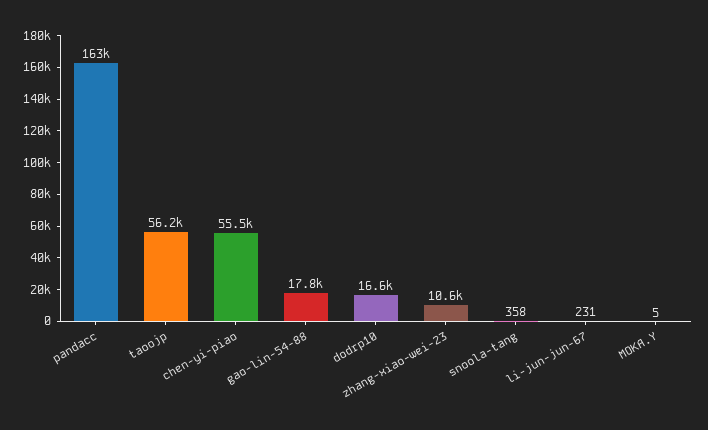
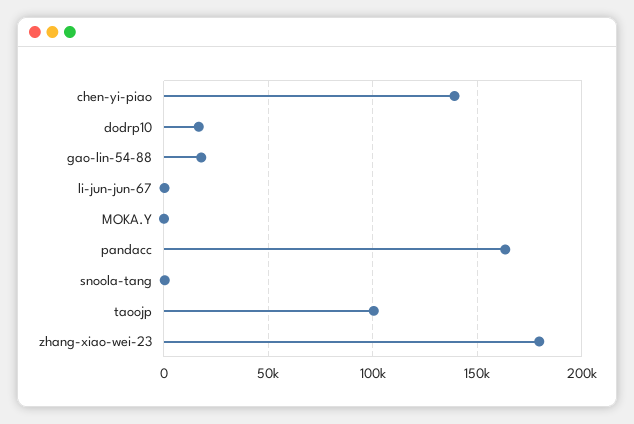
  {
    "pandacc": 163000,
-   "taoojp": 56200,
+   "taoojp": 100000,
-   "chen-yi-piao": 55500,
+   "chen-yi-piao": 140000,
    "gao-lin-54-88": 17800,
    "dodrp10": 16600,
-   "zhang-xiao-wei-23": 10600,
+   "zhang-xiao-wei-23": 180000,
    "snoola-tang": 358,
    "li-jun-jun-67": 231,
    "MOKA.Y": 5
  }

